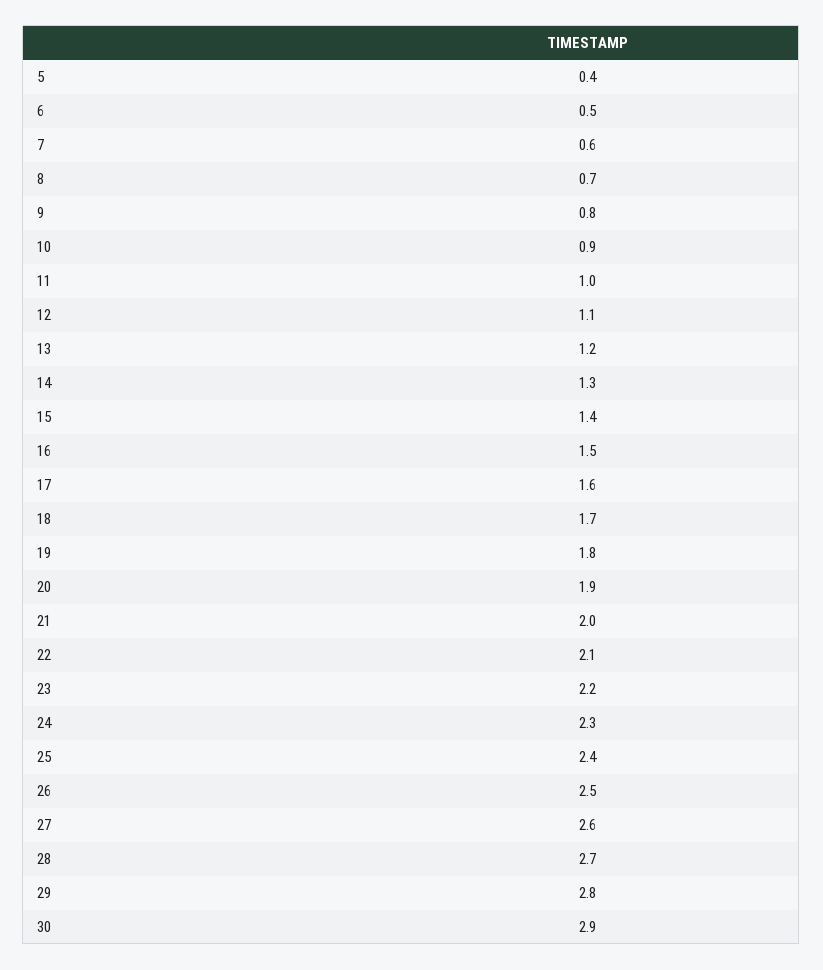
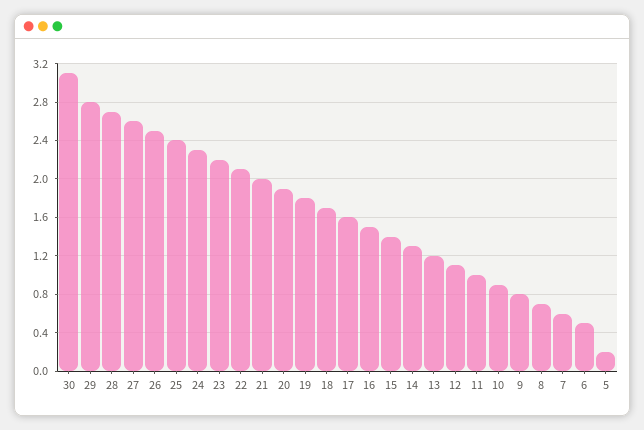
  {
-   "5": 0.4,
+   "5": 0.2,
    "6": 0.5,
    "7": 0.6,
    "8": 0.7,
    "9": 0.8,
    "10": 0.9,
    "11": 1,
    "12": 1.1,
    "13": 1.2,
    "14": 1.3,
    "15": 1.4,
    "16": 1.5,
    "17": 1.6,
    "18": 1.7,
    "19": 1.8,
    "20": 1.9,
    "21": 2,
    "22": 2.1,
    "23": 2.2,
    "24": 2.3,
    "25": 2.4,
    "26": 2.5,
    "27": 2.6,
    "28": 2.7,
    "29": 2.8,
-   "30": 2.9
+   "30": 3.1
  }

